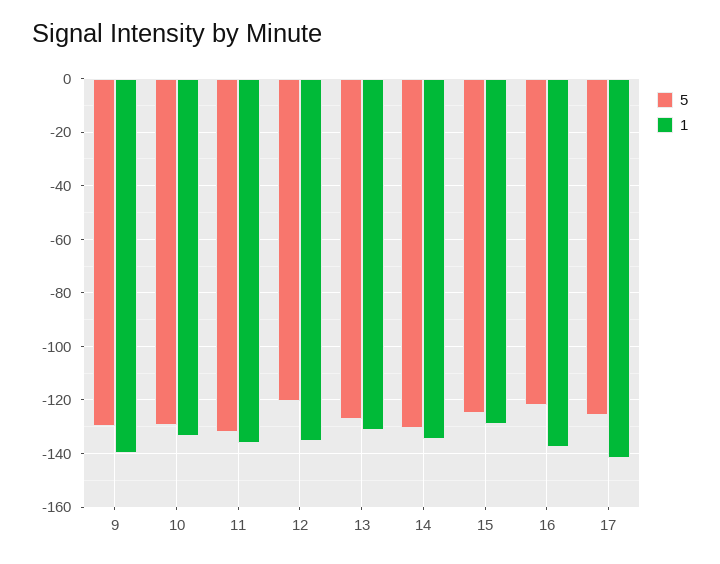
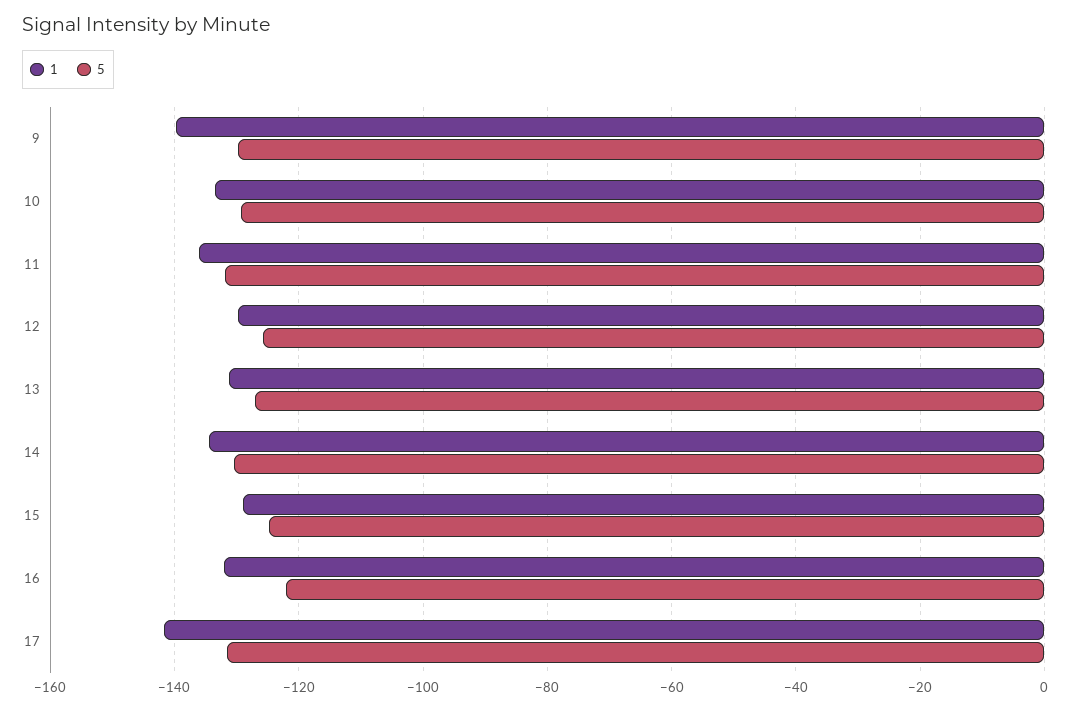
  {
    "5": {
      "9": -130,
      "10": -130,
      "11": -132,
-     "12": -120,
+     "12": -126,
      "13": -128,
      "14": -130,
      "15": -124,
      "16": -122,
-     "17": -125
+     "17": -132
    },
    "1": {
      "9": -140,
      "10": -134,
      "11": -136,
-     "12": -135,
+     "12": -130,
      "13": -132,
      "14": -134,
      "15": -128,
-     "16": -137.5,
+     "16": -132,
      "17": -142
    }
  }

